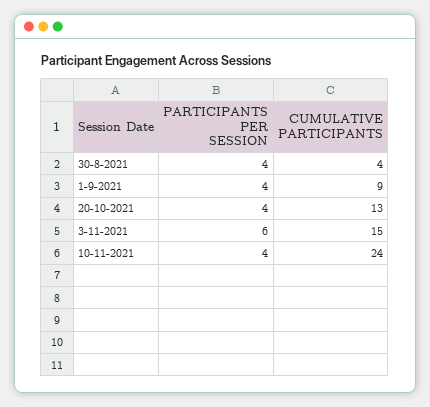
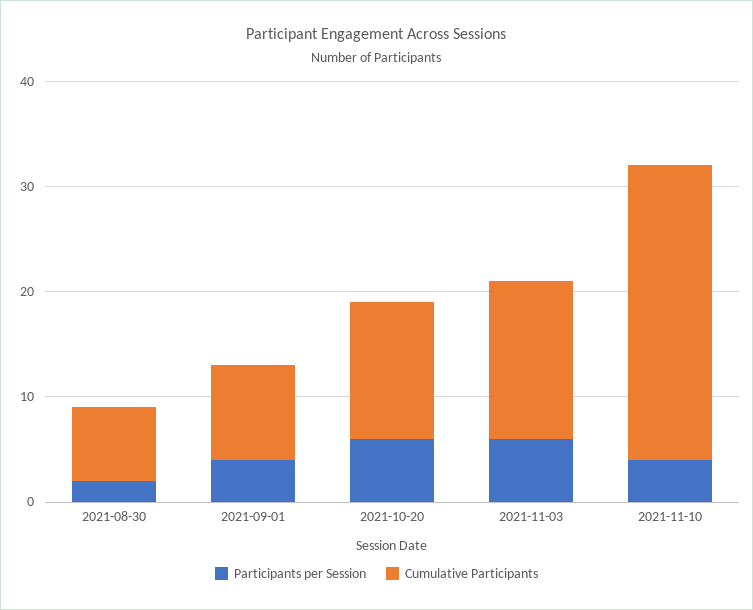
  {
    "PARTICIPANTS PER SESSION": {
-     "30-8-2021": 4,
+     "30-8-2021": 2,
      "1-9-2021": 4,
-     "20-10-2021": 4,
+     "20-10-2021": 6,
      "3-11-2021": 6,
      "10-11-2021": 4
    },
    "CUMULATIVE PARTICIPANTS": {
-     "30-8-2021": 4,
+     "30-8-2021": 7,
      "1-9-2021": 9,
      "20-10-2021": 13,
      "3-11-2021": 15,
-     "10-11-2021": 24
+     "10-11-2021": 28
    }
  }

